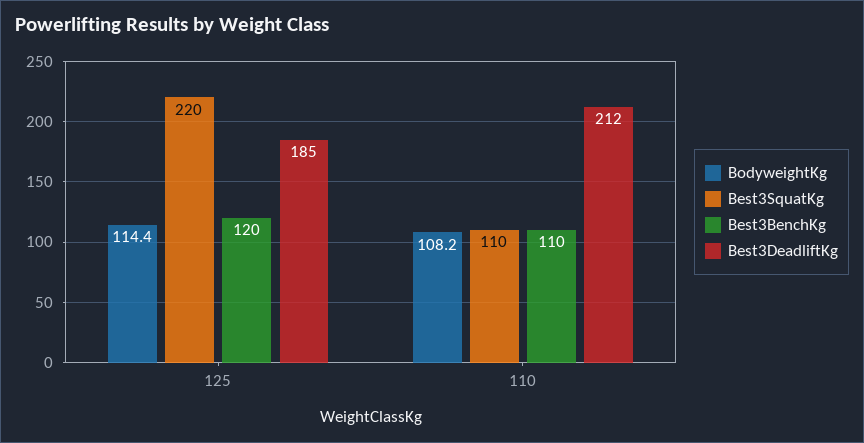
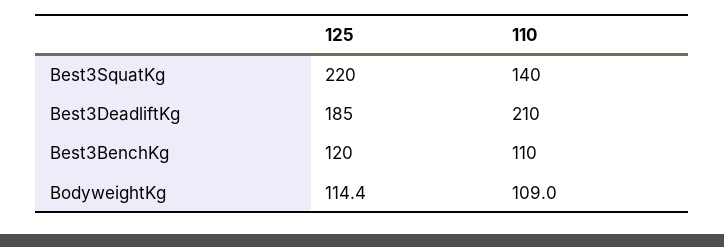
  {
    "BodyweightKg": {
      "125": 114.4,
-     "110": 108.2
+     "110": 109
    },
    "Best3SquatKg": {
      "125": 220,
-     "110": 110
+     "110": 140
    },
    "Best3BenchKg": {
      "125": 120,
      "110": 110
    },
    "Best3DeadliftKg": {
      "125": 185,
-     "110": 212
+     "110": 210
    }
  }

